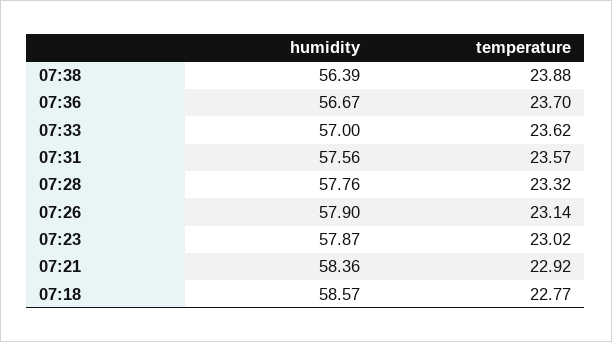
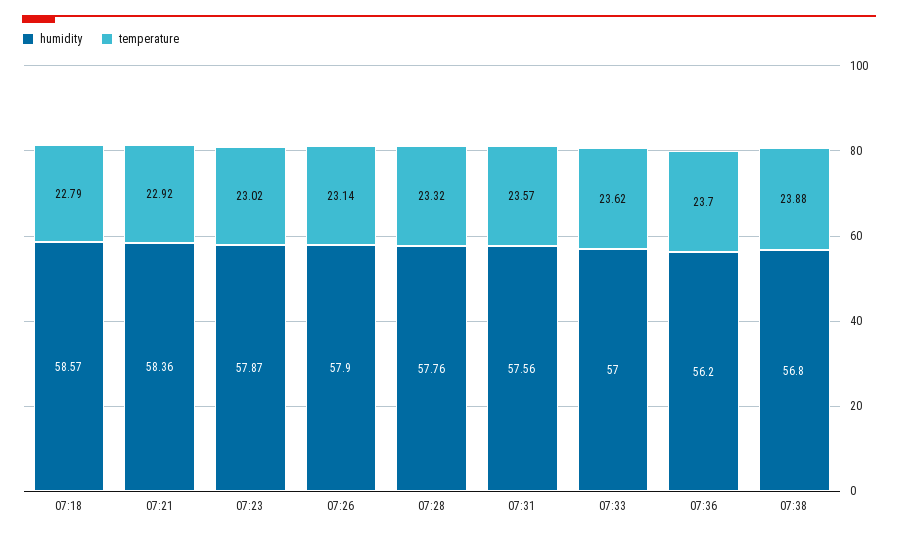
  {
    "humidity": {
-     "07:38": 56.39,
+     "07:38": 56.8,
-     "07:36": 56.67,
+     "07:36": 56.2,
      "07:33": 57,
      "07:31": 57.56,
      "07:28": 57.76,
      "07:26": 57.9,
      "07:23": 57.87,
      "07:21": 58.36,
      "07:18": 58.57
    },
    "temperature": {
      "07:38": 23.88,
      "07:36": 23.7,
      "07:33": 23.62,
      "07:31": 23.57,
      "07:28": 23.32,
      "07:26": 23.14,
      "07:23": 23.02,
      "07:21": 22.92,
-     "07:18": 22.77
+     "07:18": 22.79
    }
  }

